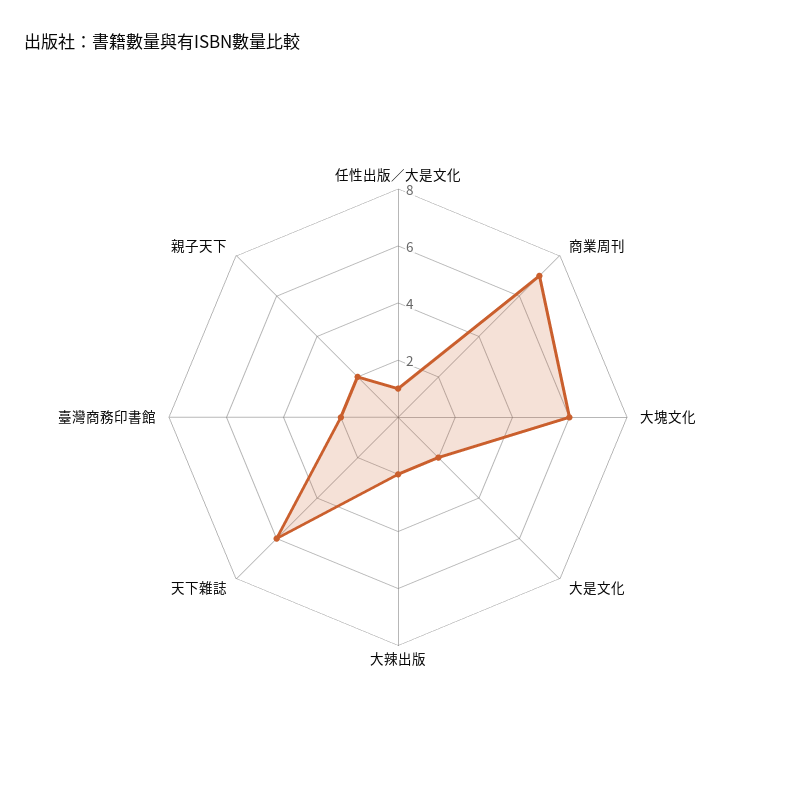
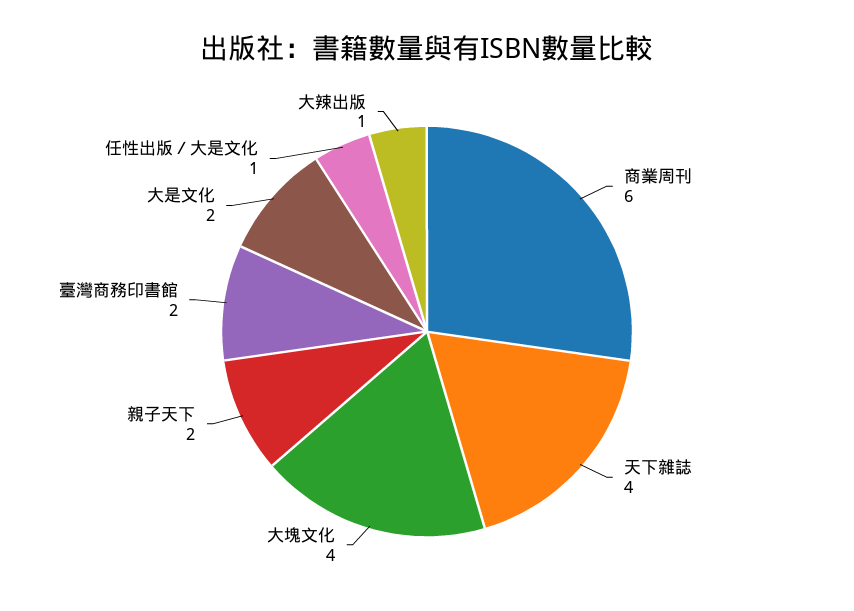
  {
    "任性出版／大是文化": 1,
-   "商業周刊": 7,
+   "商業周刊": 6,
-   "大塊文化": 6,
+   "大塊文化": 4,
    "大是文化": 2,
-   "大辣出版": 2,
+   "大辣出版": 1,
-   "天下雜誌": 6,
+   "天下雜誌": 4,
    "臺灣商務印書館": 2,
    "親子天下": 2
  }

